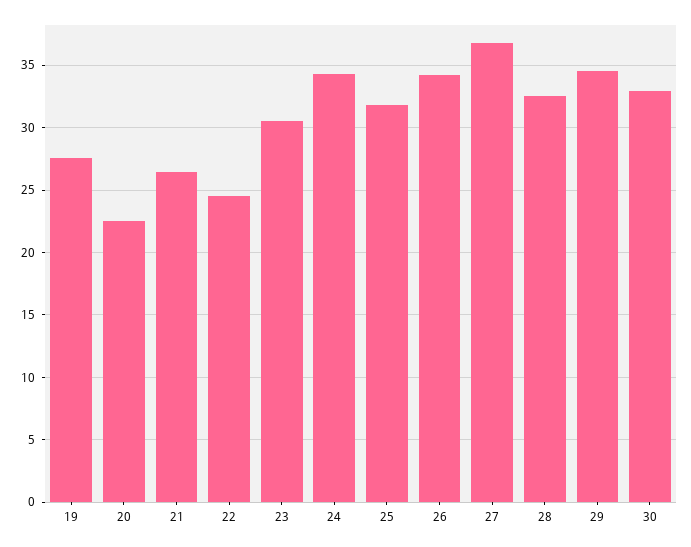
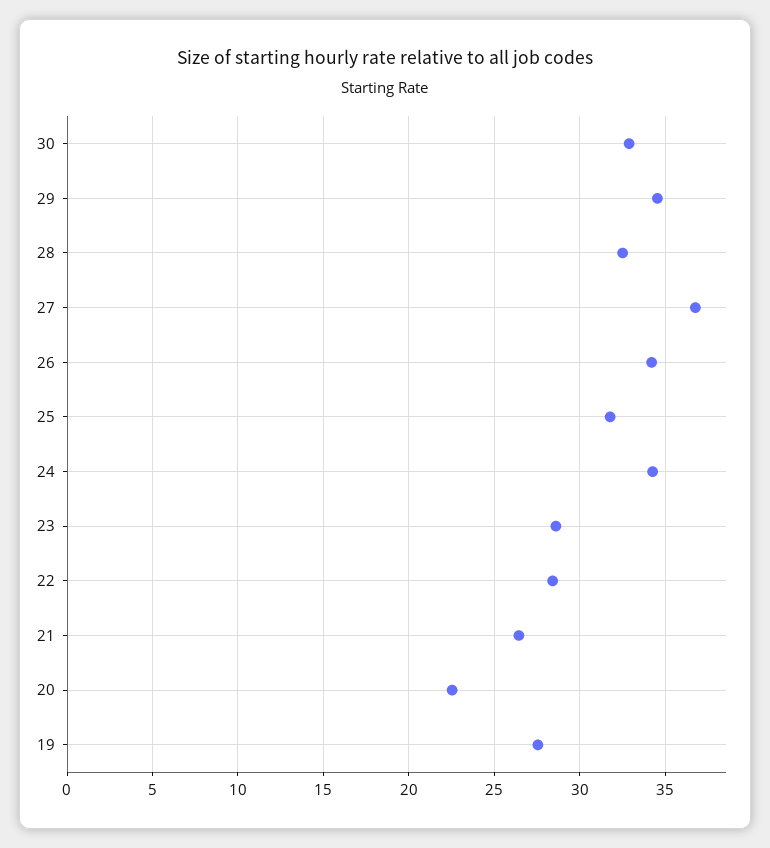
  {
    "19": 27.5,
    "20": 22.5,
    "21": 26.5,
-   "22": 24.5,
+   "22": 28.5,
-   "23": 30.5,
+   "23": 28.5,
    "24": 34.5,
    "25": 32,
    "26": 34,
    "27": 37,
    "28": 32.5,
    "29": 34.5,
    "30": 33
  }

